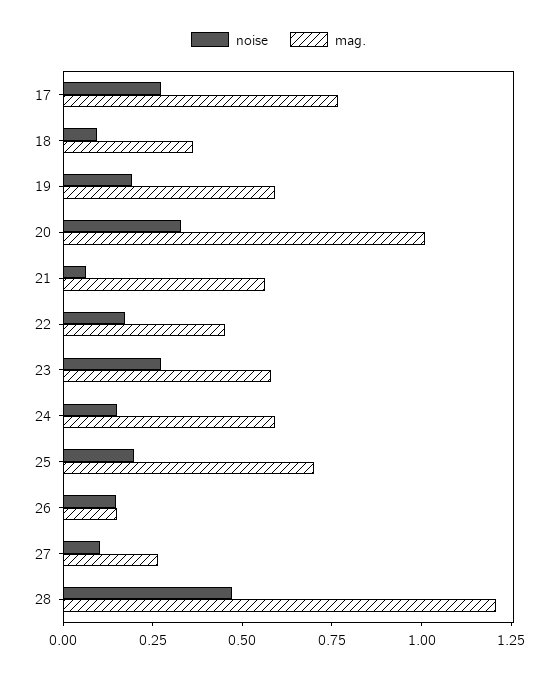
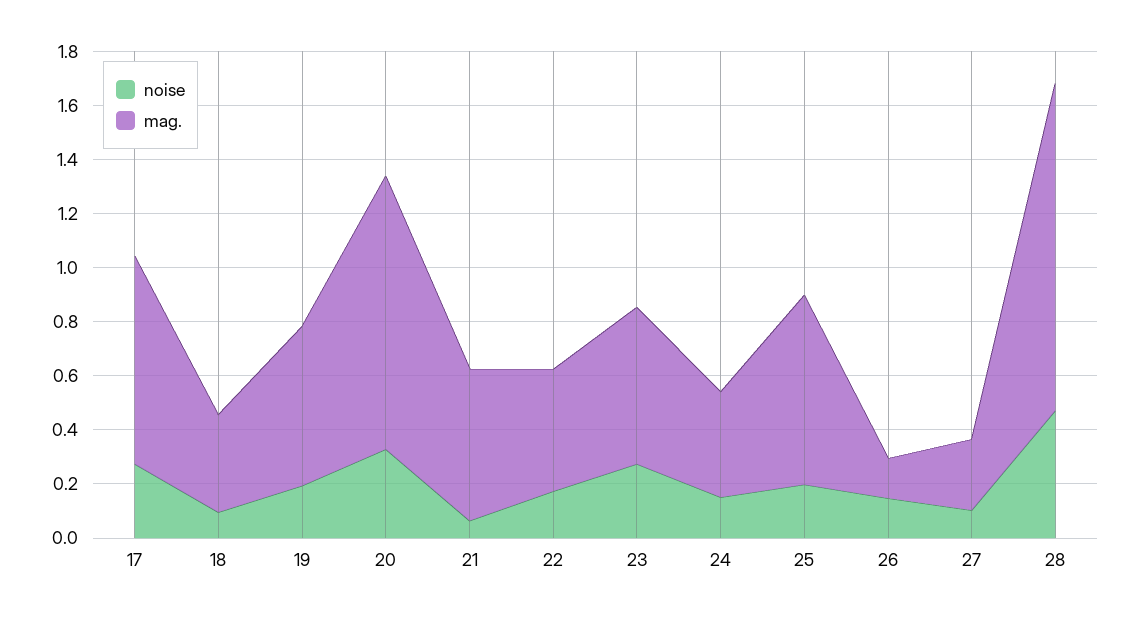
  {
    "noise": {
      "17": 0.25,
      "18": 0.1,
      "19": 0.2,
      "20": 0.35,
      "21": 0.05,
      "22": 0.15,
      "23": 0.25,
      "24": 0.15,
      "25": 0.2,
      "26": 0.15,
      "27": 0.1,
      "28": 0.45
    },
    "mag.": {
      "17": 0.75,
      "18": 0.35,
      "19": 0.6,
      "20": 1,
      "21": 0.55,
      "22": 0.45,
      "23": 0.6,
-     "24": 0.6,
+     "24": 0.4,
      "25": 0.7,
      "26": 0.15,
      "27": 0.25,
      "28": 1.2
    }
  }

